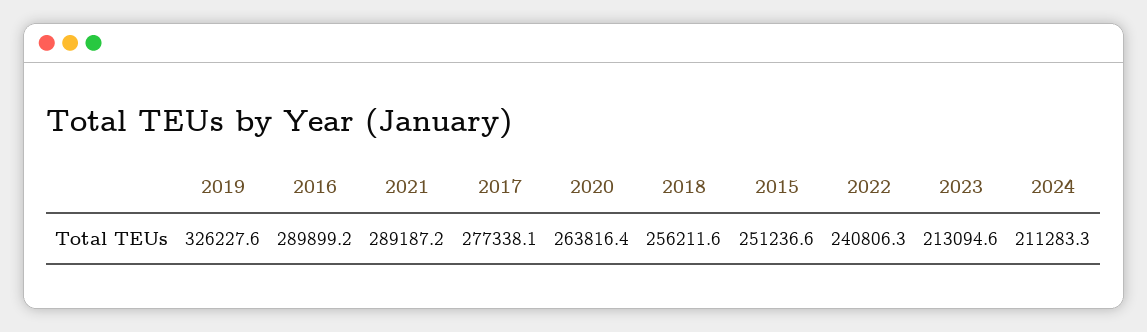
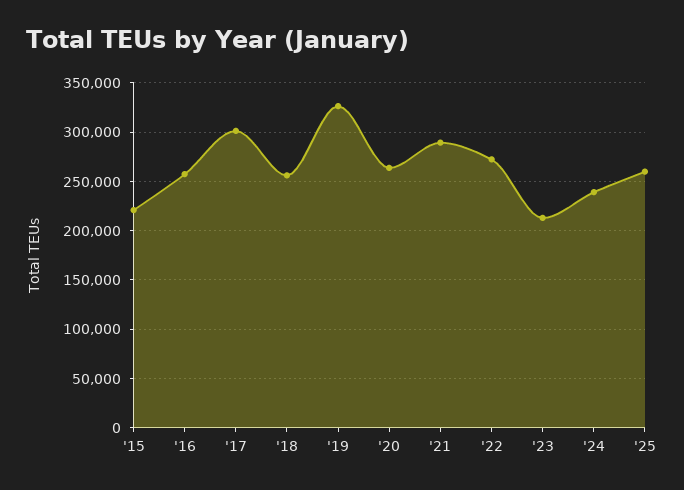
  {
    "2019": 326227.6,
-   "2016": 289899.2,
+   "2016": 260000,
    "2021": 289187.2,
-   "2017": 277338.1,
+   "2017": 300000,
    "2020": 263816.4,
    "2018": 256211.6,
-   "2015": 251236.6,
+   "2015": 220000,
-   "2022": 240806.3,
+   "2022": 270000,
    "2023": 213094.6,
-   "2024": 211283.3
+   "2024": 240000,
+   "'25": 260000
  }

